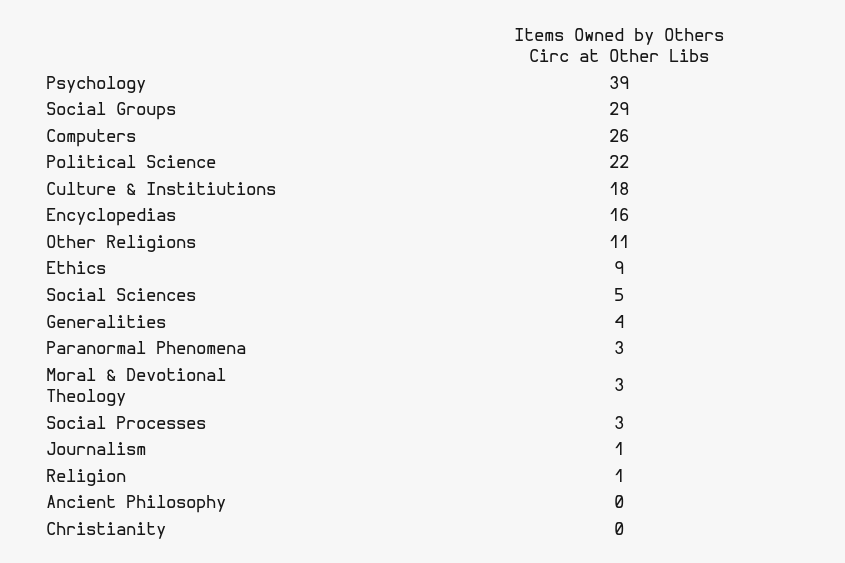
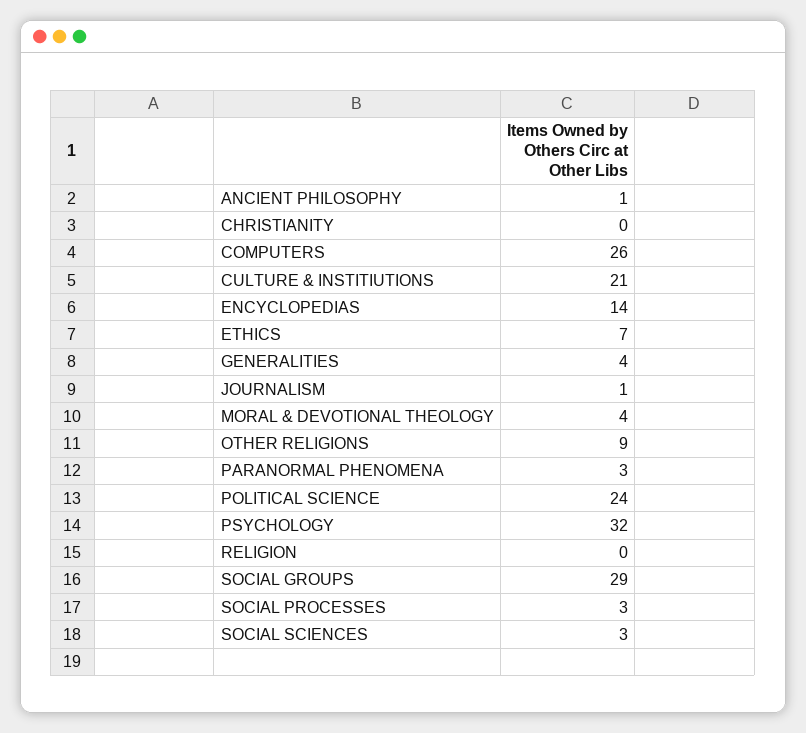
  {
-   "Psychology": 39,
+   "Psychology": 32,
    "Social Groups": 29,
    "Computers": 26,
-   "Political Science": 22,
+   "Political Science": 24,
-   "Culture & Institiutions": 18,
+   "Culture & Institiutions": 21,
-   "Encyclopedias": 16,
+   "Encyclopedias": 14,
-   "Other Religions": 11,
+   "Other Religions": 9,
-   "Ethics": 9,
+   "Ethics": 7,
-   "Social Sciences": 5,
+   "Social Sciences": 3,
    "Generalities": 4,
    "Paranormal Phenomena": 3,
-   "Moral & Devotional Theology": 3,
+   "Moral & Devotional Theology": 4,
    "Social Processes": 3,
    "Journalism": 1,
-   "Religion": 1,
+   "Religion": 0,
-   "Ancient Philosophy": 0,
+   "Ancient Philosophy": 1,
    "Christianity": 0
  }

